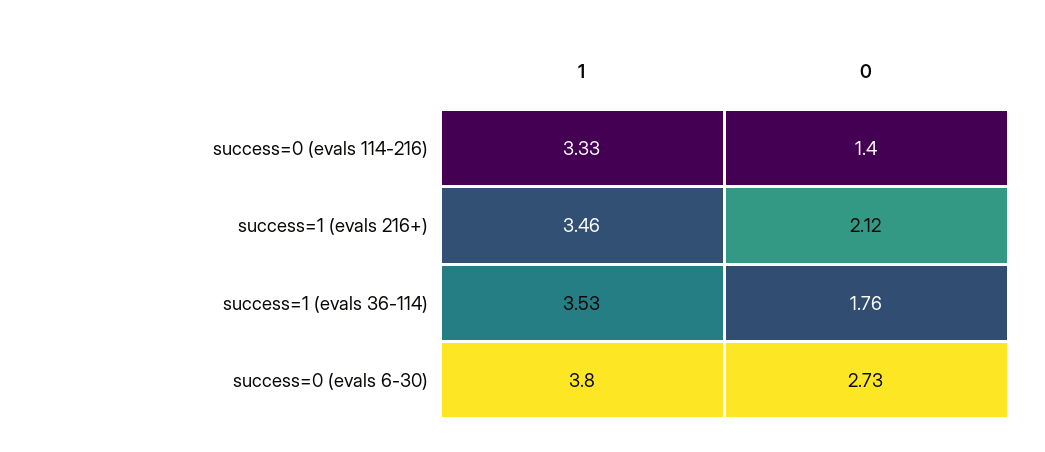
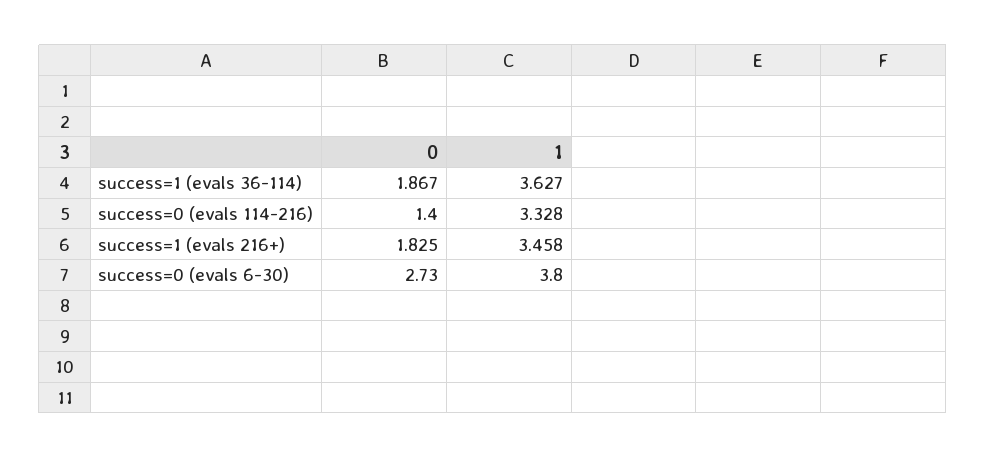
  {
    "1": {
      "success=0 (evals 114-216)": 3.328,
      "success=1 (evals 216+)": 3.458,
-     "success=1 (evals 36-114)": 3.53,
+     "success=1 (evals 36-114)": 3.627,
      "success=0 (evals 6-30)": 3.8
    },
    "0": {
      "success=0 (evals 114-216)": 1.4,
-     "success=1 (evals 216+)": 2.12,
+     "success=1 (evals 216+)": 1.825,
-     "success=1 (evals 36-114)": 1.76,
+     "success=1 (evals 36-114)": 1.867,
      "success=0 (evals 6-30)": 2.73
    }
  }

